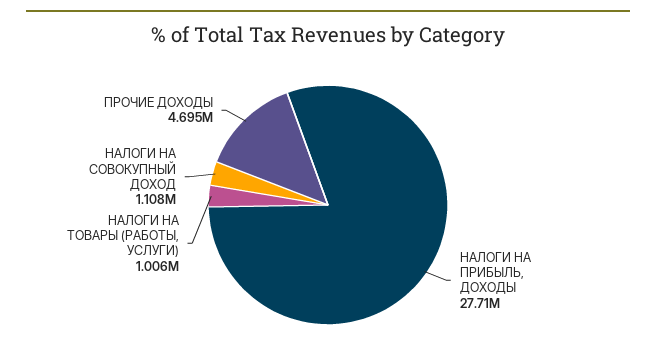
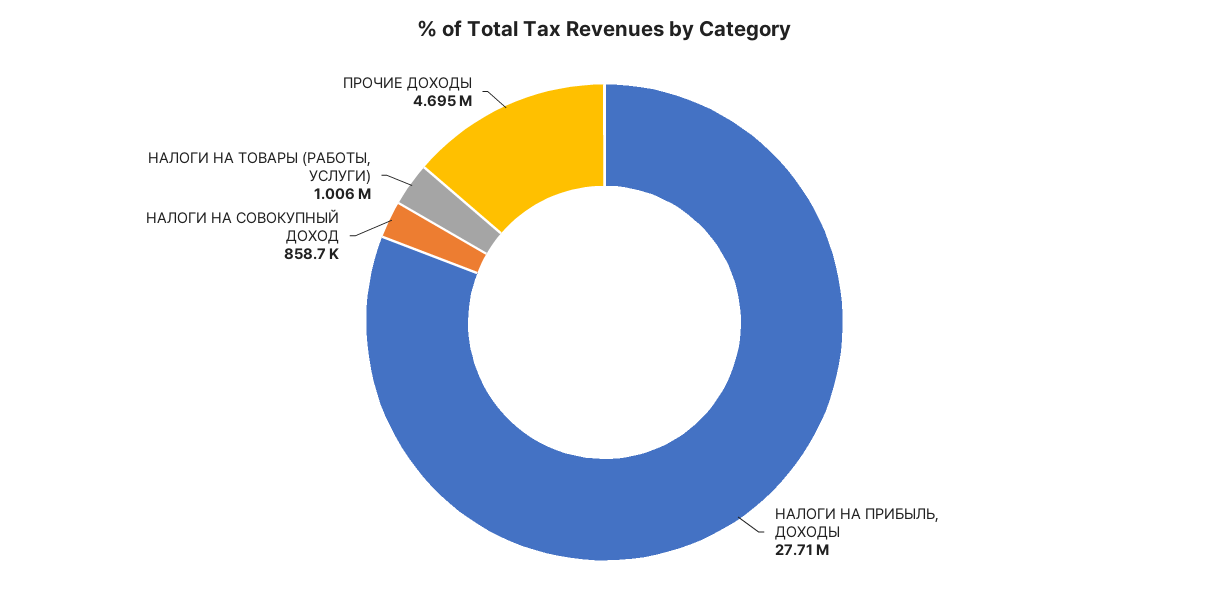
  {
    "НАЛОГИ НА ПРИБЫЛЬ, ДОХОДЫ": 27710000,
    "НАЛОГИ НА ТОВАРЫ (РАБОТЫ, УСЛУГИ)": 1006000,
-   "НАЛОГИ НА СОВОКУПНЫЙ ДОХОД": 1108000,
+   "НАЛОГИ НА СОВОКУПНЫЙ ДОХОД": 858700,
    "ПРОЧИЕ ДОХОДЫ": 4695000
  }

